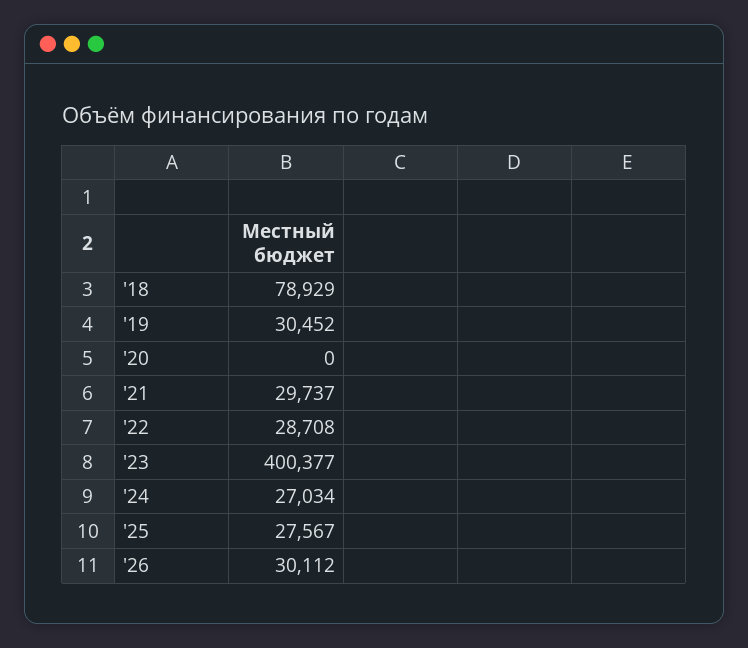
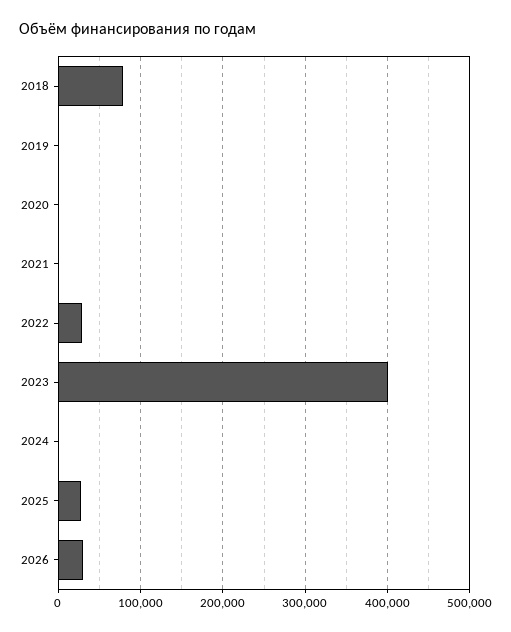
  {
    "'18": 78929,
-   "'19": 30452,
+   "'19": 0,
    "'20": 0,
-   "'21": 29737,
+   "'21": 0,
    "'22": 28708,
    "'23": 400377,
-   "'24": 27034,
+   "'24": 0,
    "'25": 27567,
    "'26": 30112
  }

